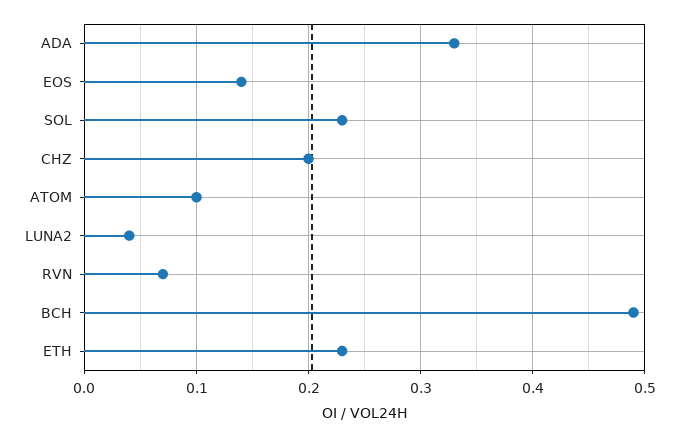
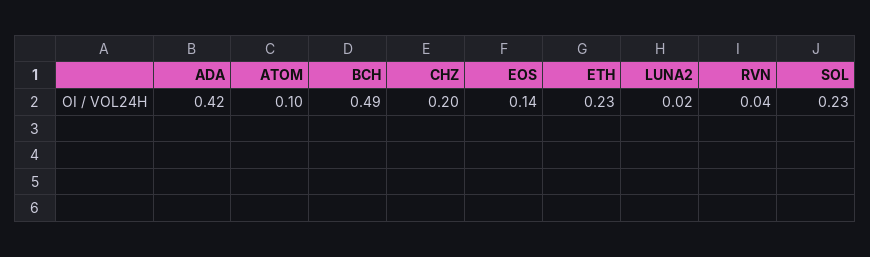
  {
-   "ADA": 0.33,
+   "ADA": 0.42,
    "EOS": 0.14,
    "SOL": 0.23,
    "CHZ": 0.2,
    "ATOM": 0.1,
-   "LUNA2": 0.04,
+   "LUNA2": 0.02,
-   "RVN": 0.07,
+   "RVN": 0.04,
    "BCH": 0.49,
    "ETH": 0.23
  }

